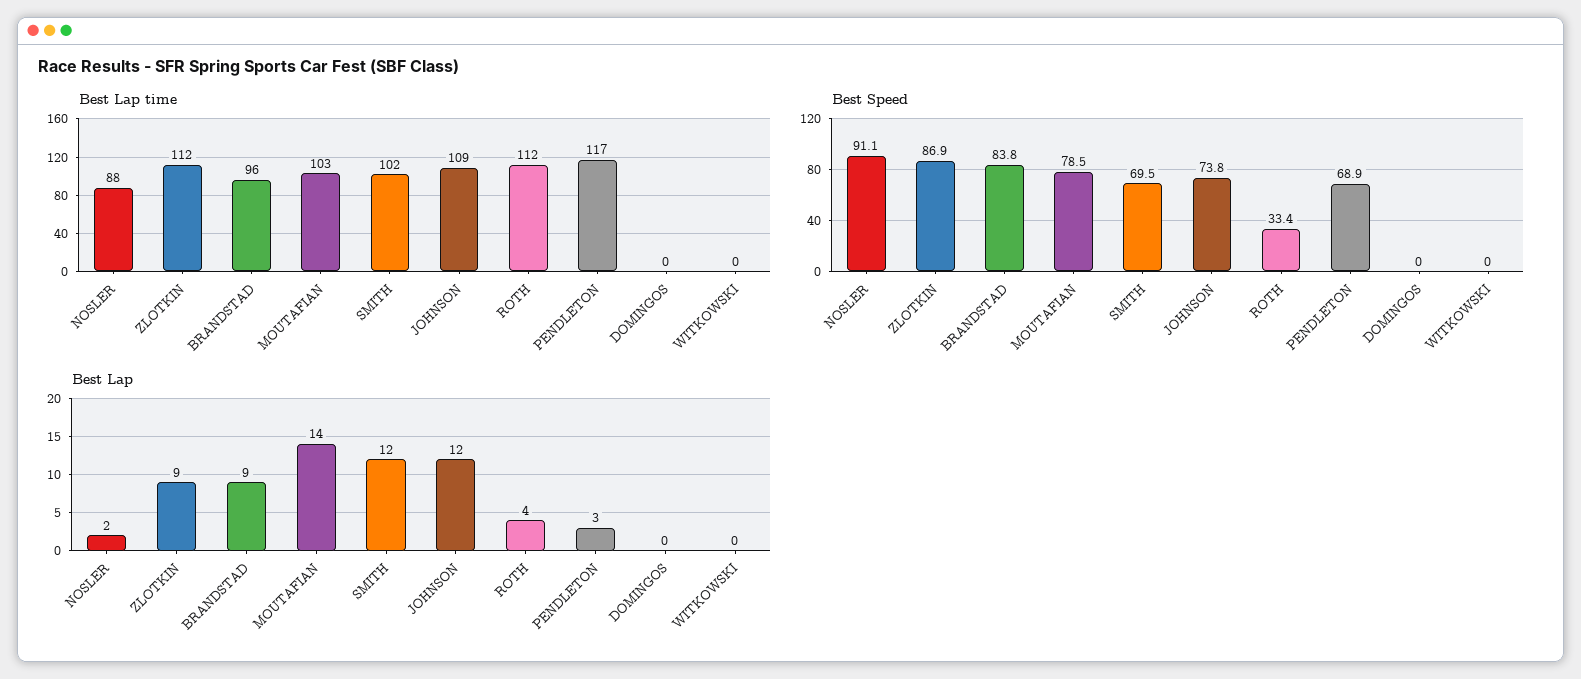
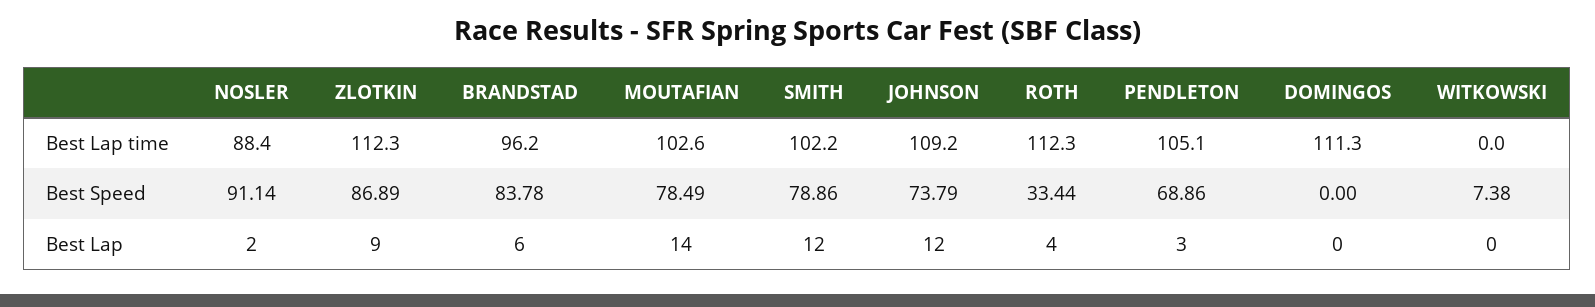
  {
    "Best Lap time": {
      "NOSLER": 88.4,
      "ZLOTKIN": 112.3,
      "BRANDSTAD": 96.2,
      "MOUTAFIAN": 102.6,
      "SMITH": 102.2,
      "JOHNSON": 109.2,
      "ROTH": 112.3,
-     "PENDLETON": 117,
+     "PENDLETON": 105.1,
-     "DOMINGOS": 0,
+     "DOMINGOS": 111.3,
      "WITKOWSKI": 0
    },
    "Best Speed": {
      "NOSLER": 91.14,
      "ZLOTKIN": 86.89,
      "BRANDSTAD": 83.78,
      "MOUTAFIAN": 78.49,
-     "SMITH": 69.5,
+     "SMITH": 78.86,
      "JOHNSON": 73.79,
      "ROTH": 33.44,
      "PENDLETON": 68.86,
      "DOMINGOS": 0,
-     "WITKOWSKI": 0
+     "WITKOWSKI": 7.38
    },
    "Best Lap": {
      "NOSLER": 2,
      "ZLOTKIN": 9,
-     "BRANDSTAD": 9,
+     "BRANDSTAD": 6,
      "MOUTAFIAN": 14,
      "SMITH": 12,
      "JOHNSON": 12,
      "ROTH": 4,
      "PENDLETON": 3,
      "DOMINGOS": 0,
      "WITKOWSKI": 0
    }
  }

